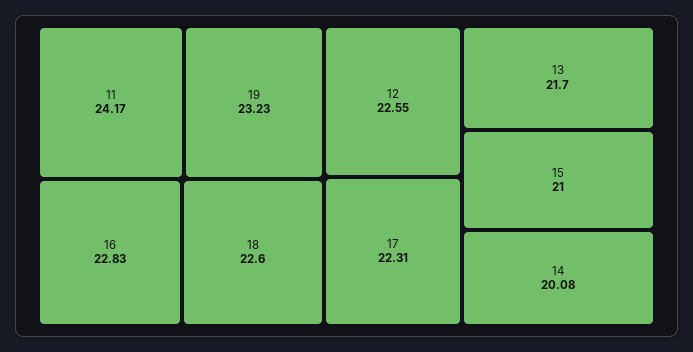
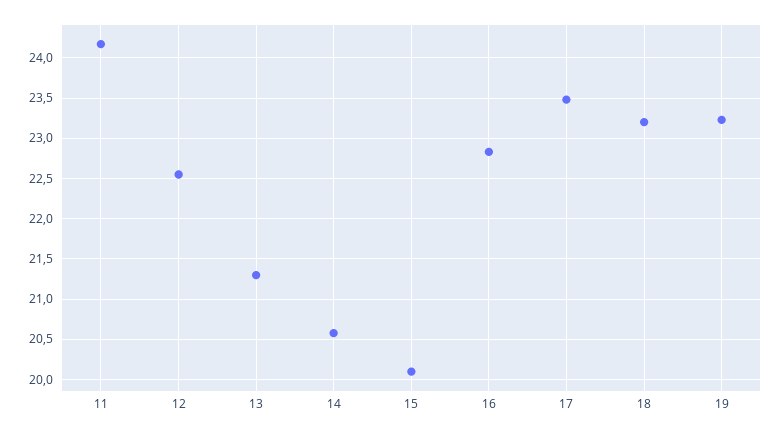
  {
    "11": 24.17,
    "19": 23.23,
    "16": 22.83,
-   "18": 22.6,
+   "18": 23.2,
    "12": 22.55,
-   "17": 22.31,
+   "17": 23.5,
-   "13": 21.7,
+   "13": 21.3,
-   "15": 21,
+   "15": 20.1,
-   "14": 20.08
+   "14": 20.6
  }

